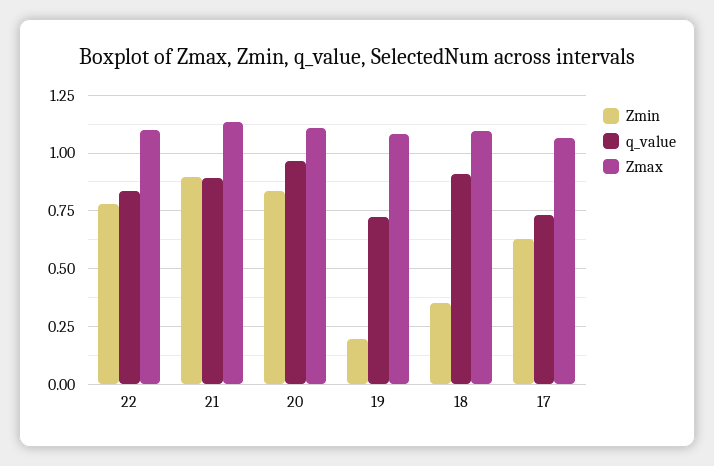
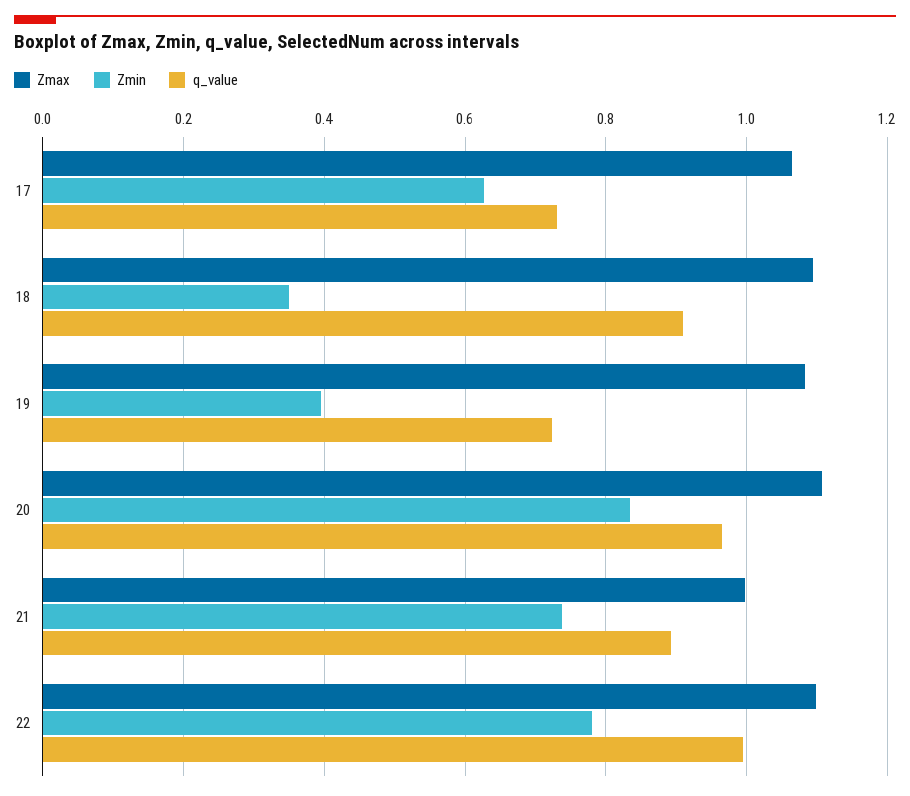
  {
    "Zmin": {
      "22": 0.78,
-     "21": 0.9,
+     "21": 0.74,
      "20": 0.84,
-     "19": 0.2,
+     "19": 0.4,
      "18": 0.36,
      "17": 0.62
    },
    "q_value": {
-     "22": 0.85,
+     "22": 1,
      "21": 0.9,
      "20": 0.96,
      "19": 0.72,
      "18": 0.92,
      "17": 0.74
    },
    "Zmax": {
      "22": 1.1,
-     "21": 1.15,
+     "21": 1,
      "20": 1.1,
      "19": 1.08,
      "18": 1.1,
      "17": 1.06
    }
  }

